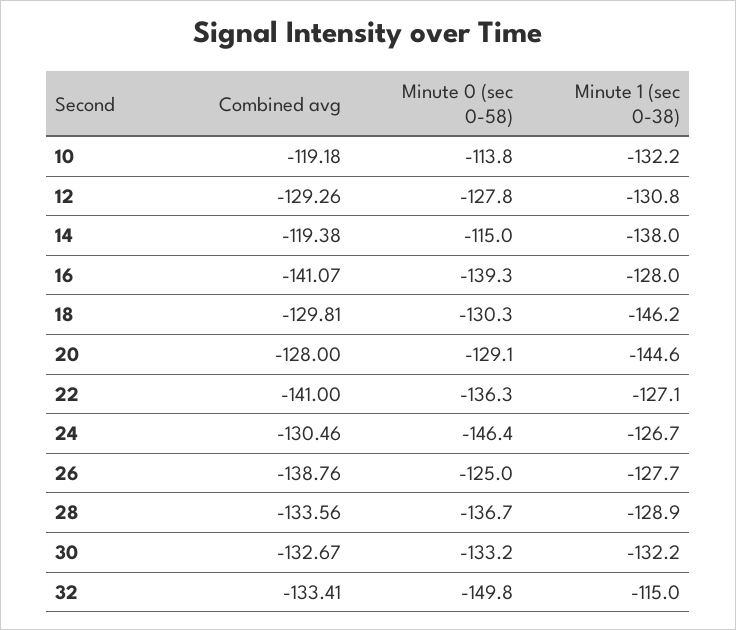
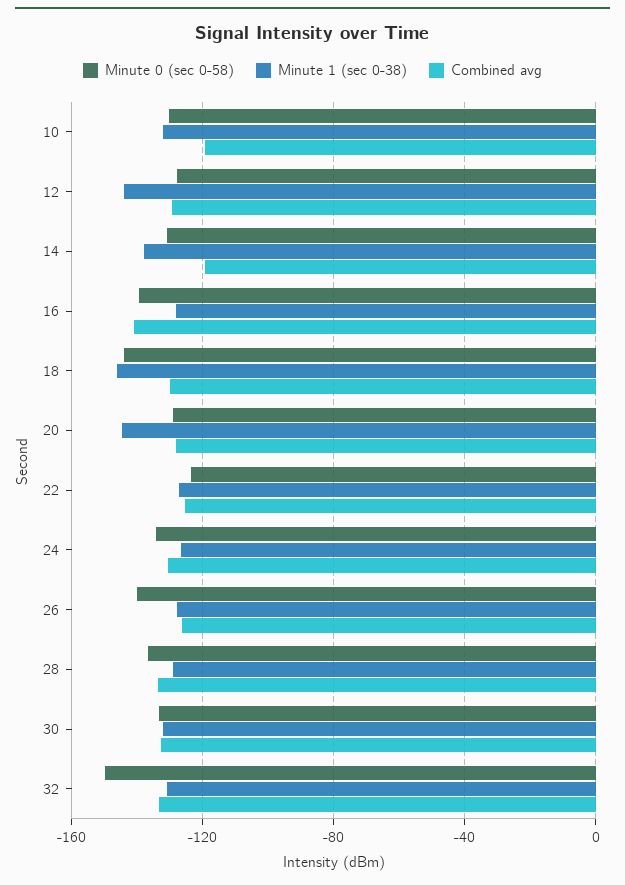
  {
    "Combined avg": {
      "10": -119.18,
      "12": -129.26,
      "14": -119.38,
      "16": -141.07,
      "18": -129.81,
      "20": -128,
-     "22": -141,
+     "22": -125,
      "24": -130.46,
-     "26": -138.76,
+     "26": -125,
      "28": -133.56,
      "30": -132.67,
      "32": -133.41
    },
    "Minute 0 (sec 0-58)": {
-     "10": -113.8,
+     "10": -130,
      "12": -127.8,
-     "14": -115,
+     "14": -130,
      "16": -139.3,
-     "18": -130.3,
+     "18": -145,
      "20": -129.1,
-     "22": -136.3,
+     "22": -125,
-     "24": -146.4,
+     "24": -135,
-     "26": -125,
+     "26": -140,
      "28": -136.7,
      "30": -133.2,
      "32": -149.8
    },
    "Minute 1 (sec 0-38)": {
      "10": -132.2,
-     "12": -130.8,
+     "12": -145,
      "14": -138,
      "16": -128,
      "18": -146.2,
      "20": -144.6,
      "22": -127.1,
      "24": -126.7,
      "26": -127.7,
      "28": -128.9,
      "30": -132.2,
-     "32": -115
+     "32": -130
    }
  }

